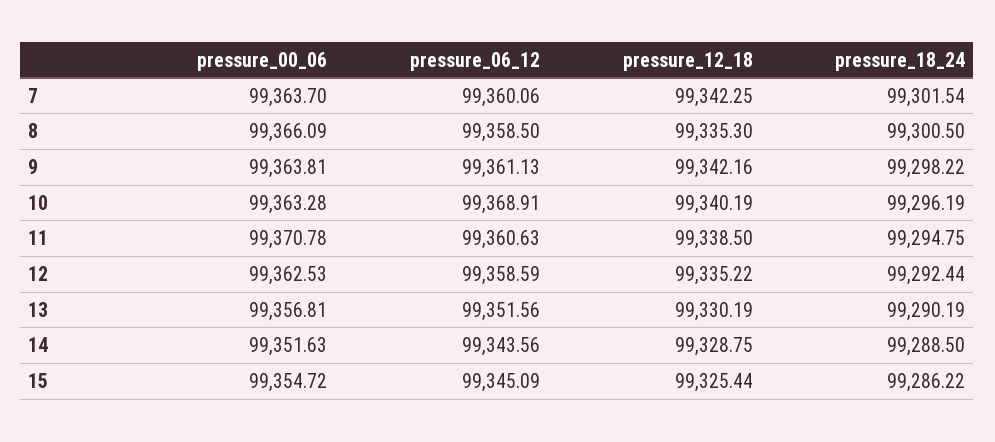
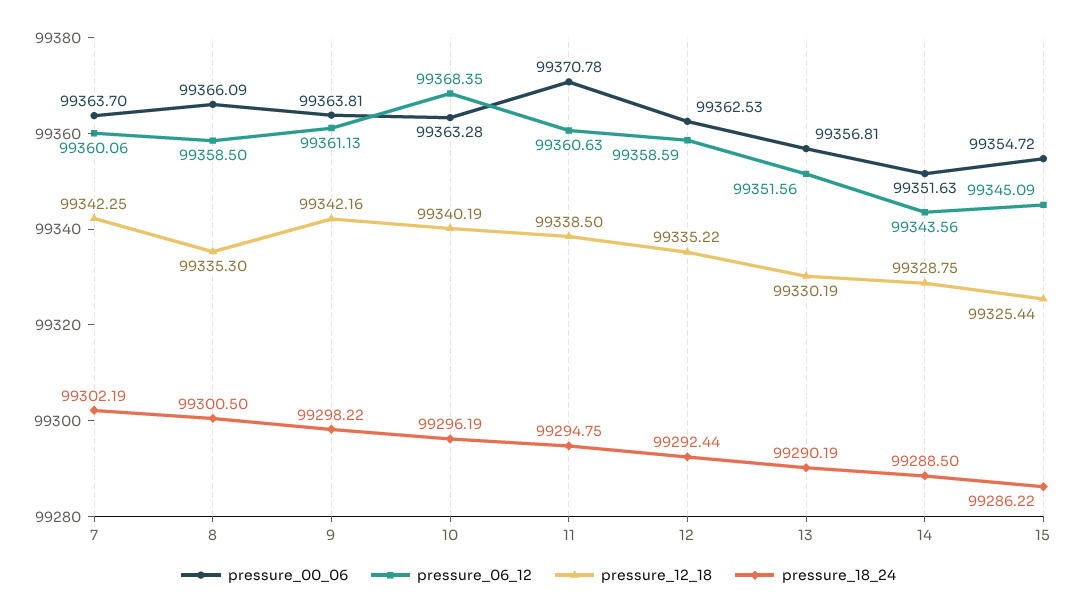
  {
    "pressure_00_06": {
      "7": 99363.7,
      "8": 99366.09,
      "9": 99363.81,
      "10": 99363.28,
      "11": 99370.78,
      "12": 99362.53,
      "13": 99356.81,
      "14": 99351.63,
      "15": 99354.72
    },
    "pressure_06_12": {
      "7": 99360.06,
      "8": 99358.5,
      "9": 99361.13,
-     "10": 99368.91,
+     "10": 99368.35,
      "11": 99360.63,
      "12": 99358.59,
      "13": 99351.56,
      "14": 99343.56,
      "15": 99345.09
    },
    "pressure_12_18": {
      "7": 99342.25,
      "8": 99335.3,
      "9": 99342.16,
      "10": 99340.19,
      "11": 99338.5,
      "12": 99335.22,
      "13": 99330.19,
      "14": 99328.75,
      "15": 99325.44
    },
    "pressure_18_24": {
-     "7": 99301.54,
+     "7": 99302.19,
      "8": 99300.5,
      "9": 99298.22,
      "10": 99296.19,
      "11": 99294.75,
      "12": 99292.44,
      "13": 99290.19,
      "14": 99288.5,
      "15": 99286.22
    }
  }

